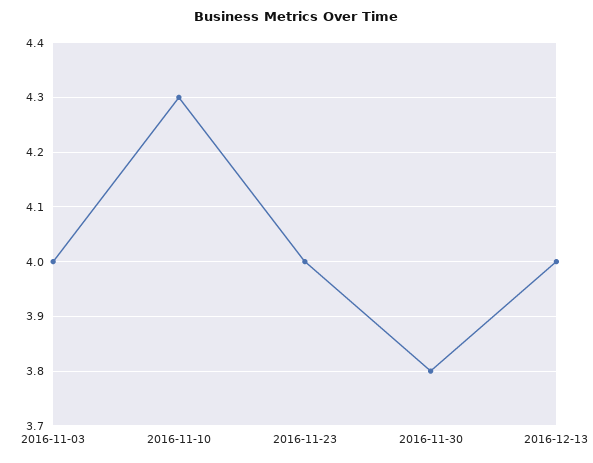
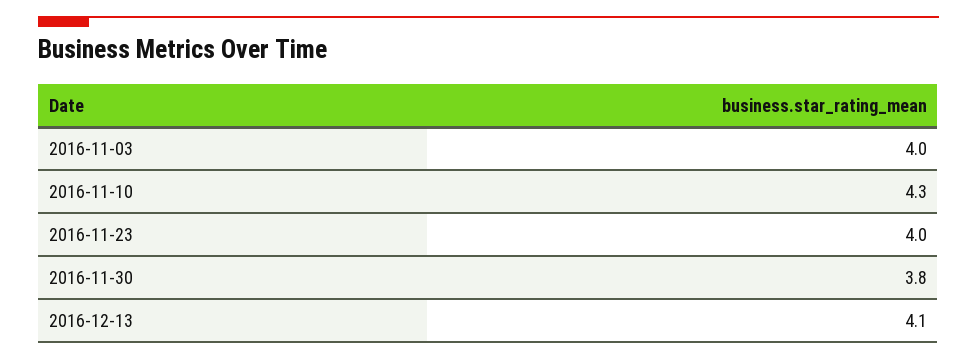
  {
    "2016-11-03": 4,
    "2016-11-10": 4.3,
    "2016-11-23": 4,
    "2016-11-30": 3.8,
-   "2016-12-13": 4
+   "2016-12-13": 4.1
  }

